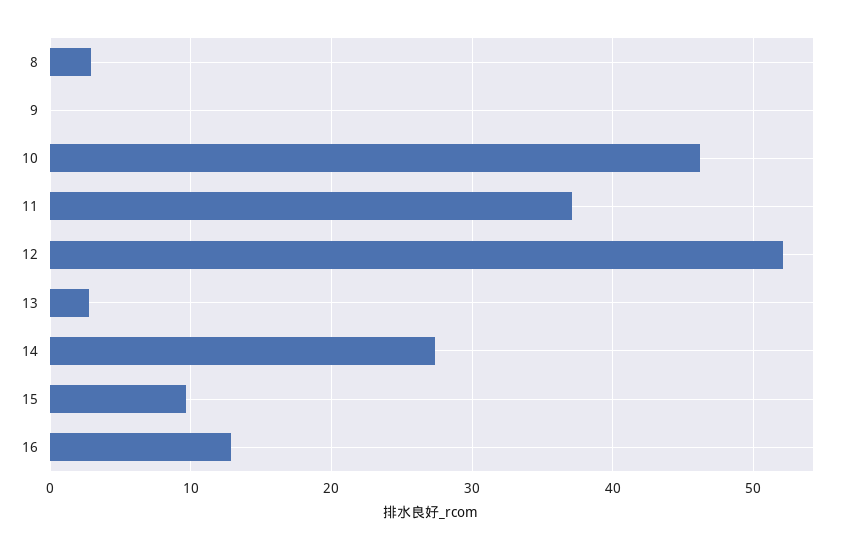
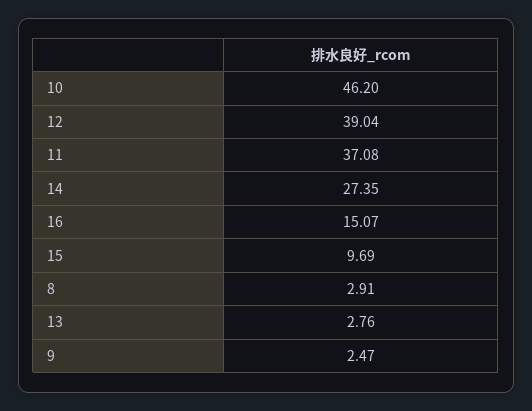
  {
    "8": 2.91,
-   "9": 0,
+   "9": 2.47,
    "10": 46.2,
    "11": 37.08,
-   "12": 52,
+   "12": 39.04,
    "13": 2.76,
    "14": 27.35,
    "15": 9.69,
-   "16": 13
+   "16": 15.07
  }

